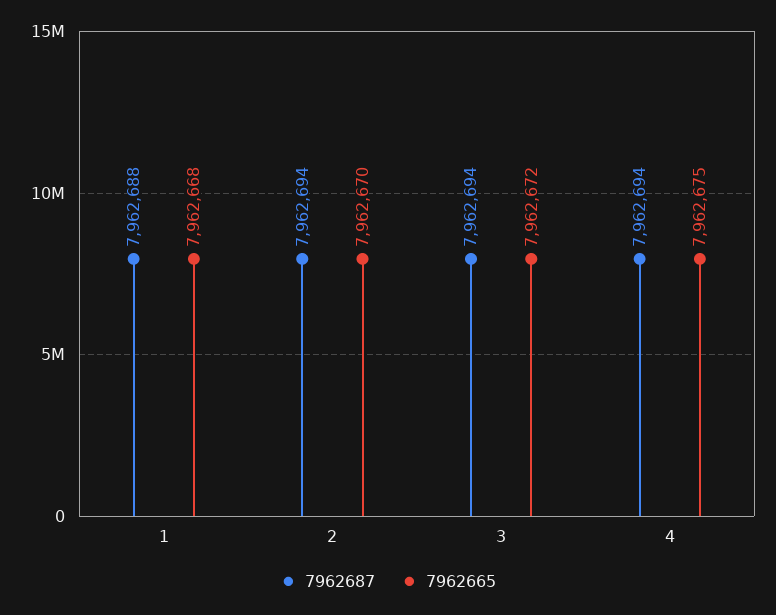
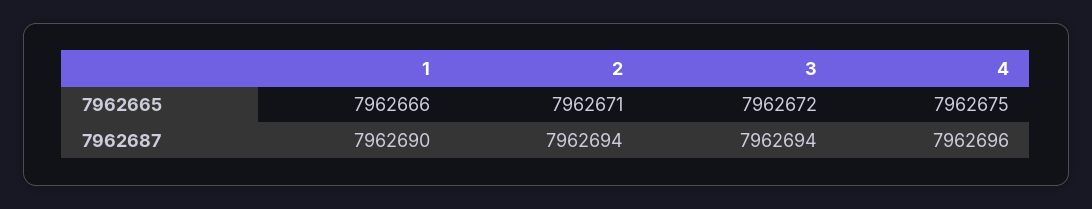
  {
    "7962687": {
-     "1": 7962688,
+     "1": 7962690,
      "2": 7962694,
      "3": 7962694,
-     "4": 7962694
+     "4": 7962696
    },
    "7962665": {
-     "1": 7962668,
+     "1": 7962666,
-     "2": 7962670,
+     "2": 7962671,
      "3": 7962672,
      "4": 7962675
    }
  }

